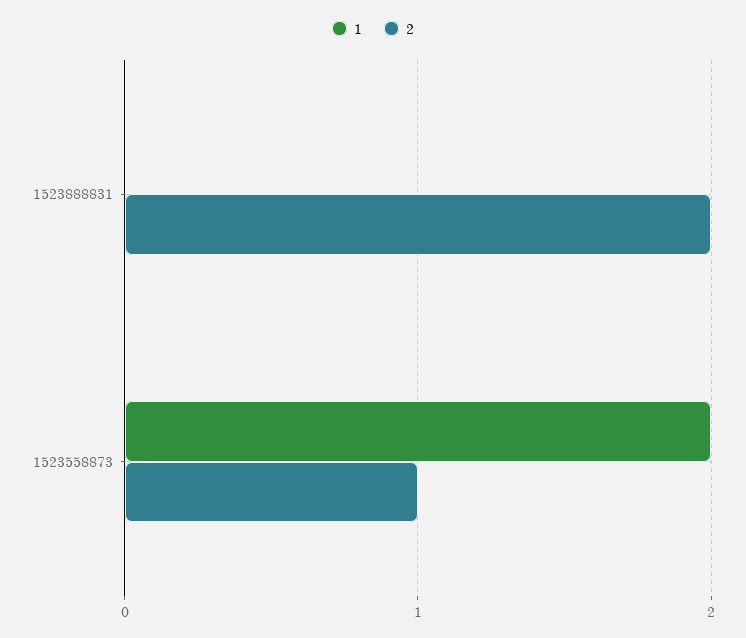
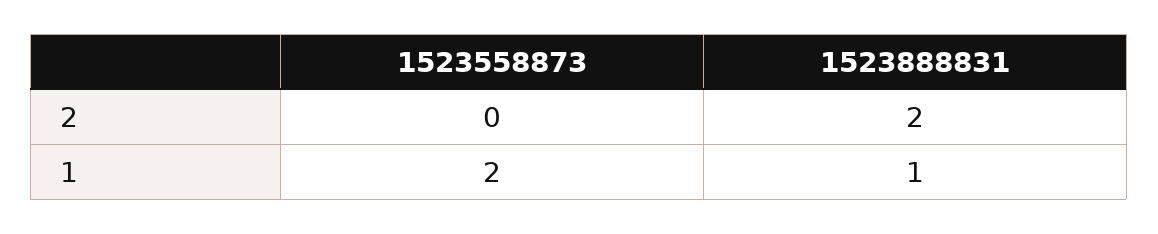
  {
    "1": {
-     "1523888831": 0,
+     "1523888831": 1,
      "1523558873": 2
    },
    "2": {
      "1523888831": 2,
-     "1523558873": 1
+     "1523558873": 0
    }
  }

